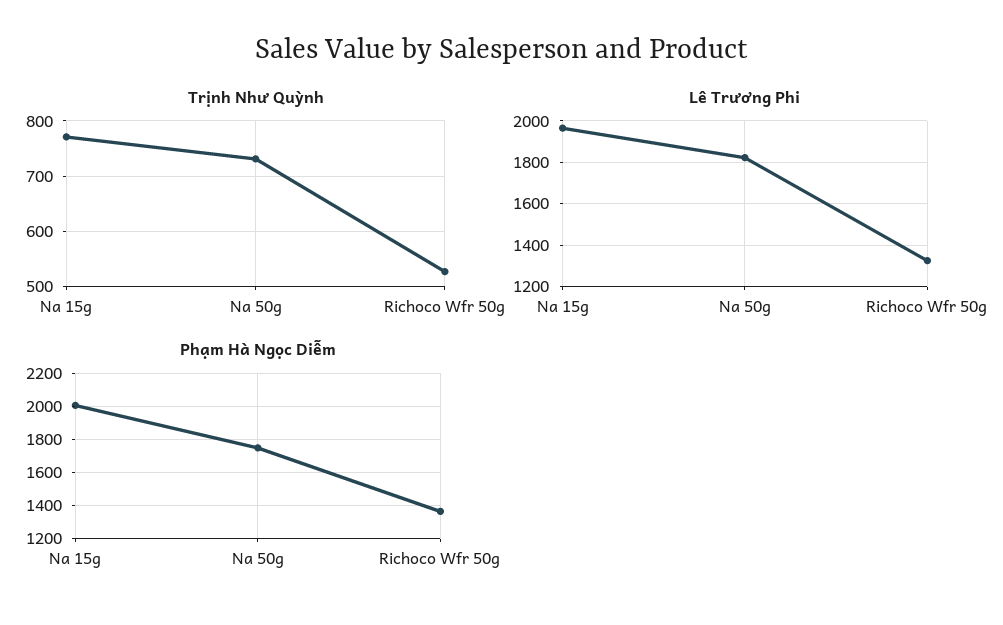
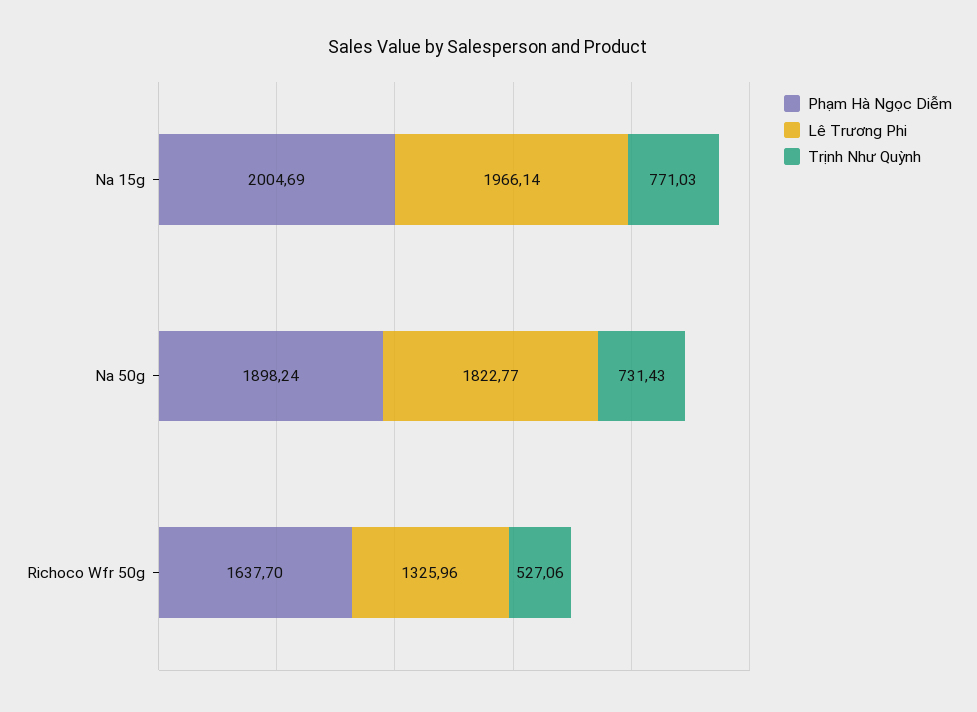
  {
    "Trịnh Như Quỳnh": {
      "Na 15g": 771.03,
      "Na 50g": 731.43,
      "Richoco Wfr 50g": 527.06
    },
    "Lê Trương Phi": {
      "Na 15g": 1966.14,
      "Na 50g": 1822.77,
      "Richoco Wfr 50g": 1325.96
    },
    "Phạm Hà Ngọc Diễm": {
      "Na 15g": 2004.69,
-     "Na 50g": 1750,
+     "Na 50g": 1898.24,
-     "Richoco Wfr 50g": 1350
+     "Richoco Wfr 50g": 1637.7
    }
  }

